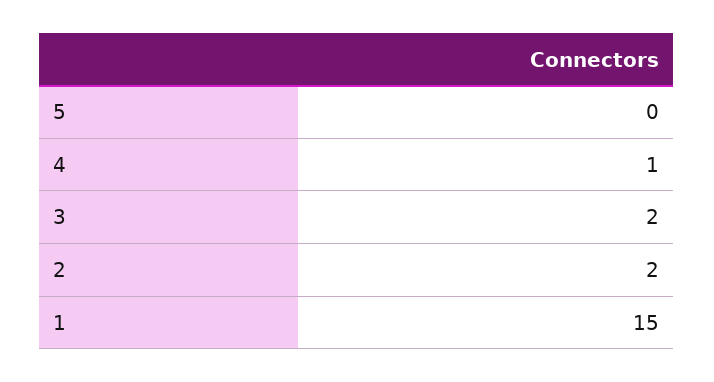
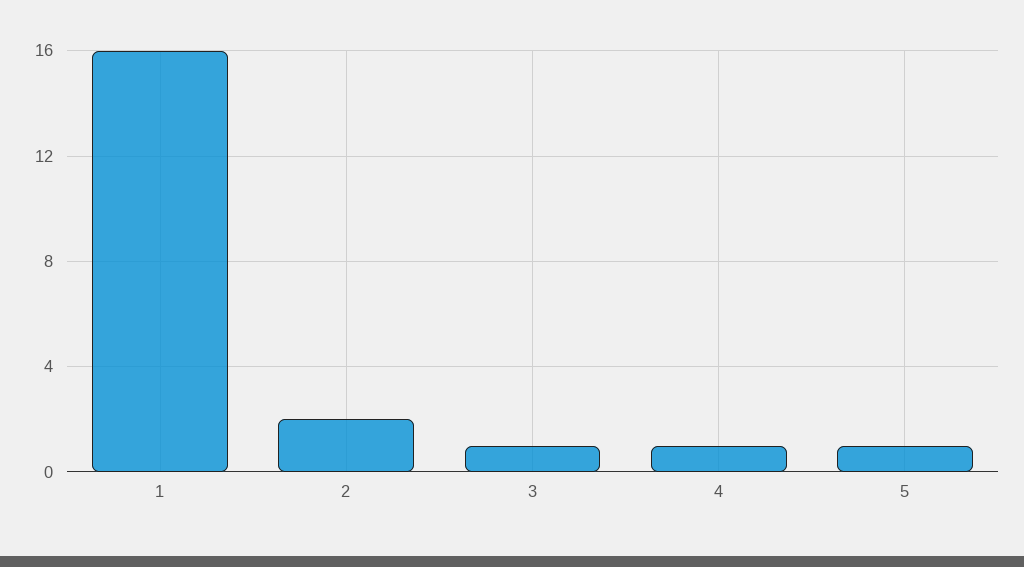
  {
-   "5": 0,
+   "5": 1,
    "4": 1,
-   "3": 2,
+   "3": 1,
    "2": 2,
-   "1": 15
+   "1": 16
  }

